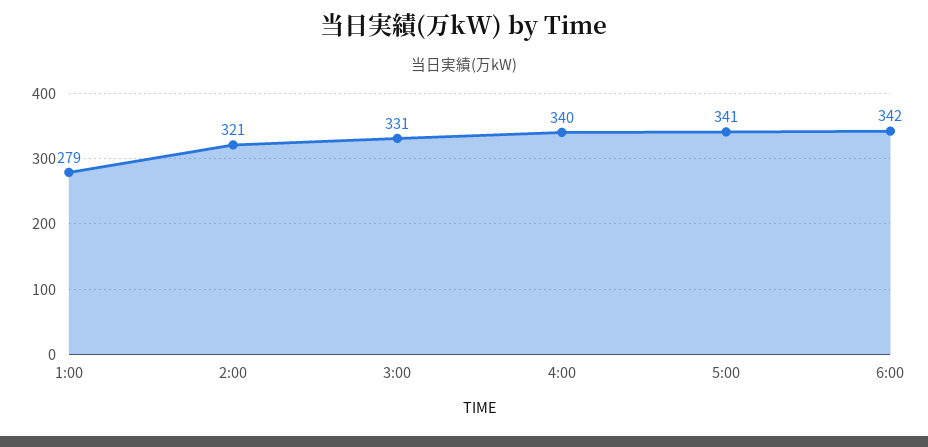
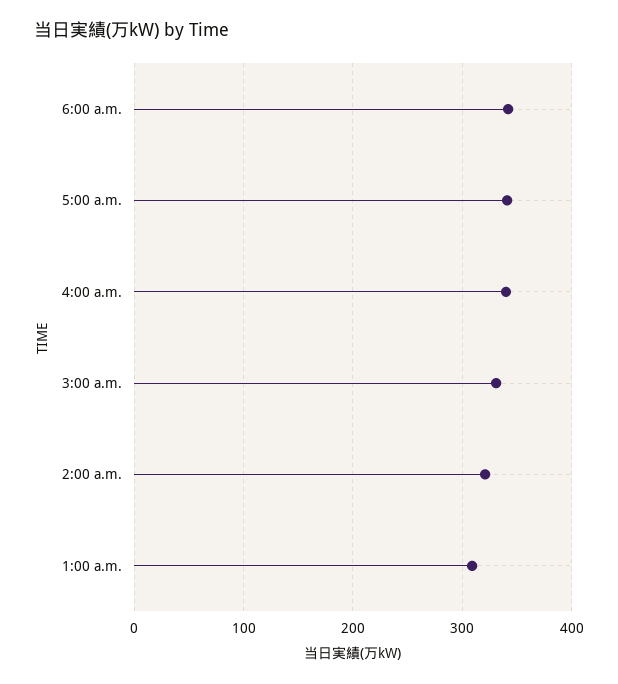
  {
-   "1:00": 279,
+   "1:00": 310,
    "2:00": 321,
    "3:00": 331,
    "4:00": 340,
    "5:00": 341,
    "6:00": 342
  }

